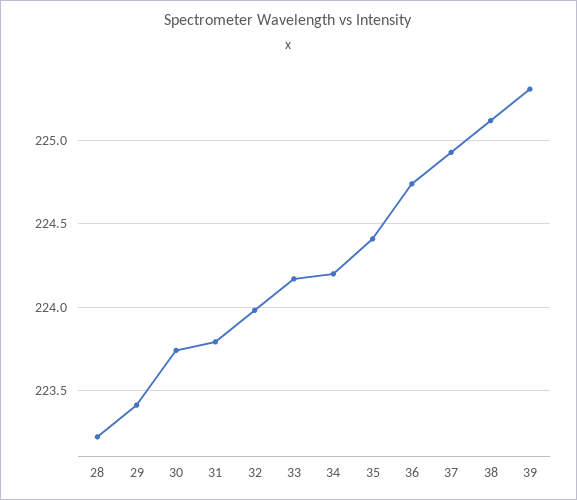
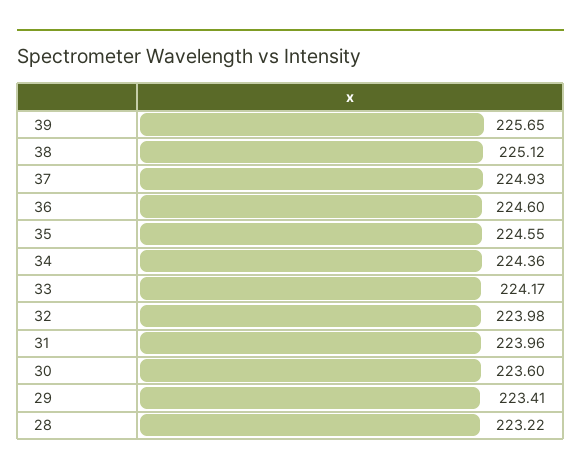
  {
    "28": 223.22,
    "29": 223.41,
-   "30": 223.75,
+   "30": 223.6,
-   "31": 223.8,
+   "31": 223.96,
    "32": 223.98,
    "33": 224.17,
-   "34": 224.2,
+   "34": 224.36,
-   "35": 224.4,
+   "35": 224.55,
-   "36": 224.75,
+   "36": 224.6,
    "37": 224.93,
    "38": 225.12,
-   "39": 225.3
+   "39": 225.65
  }

